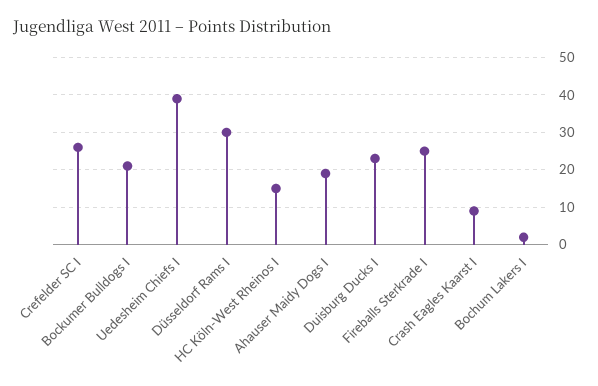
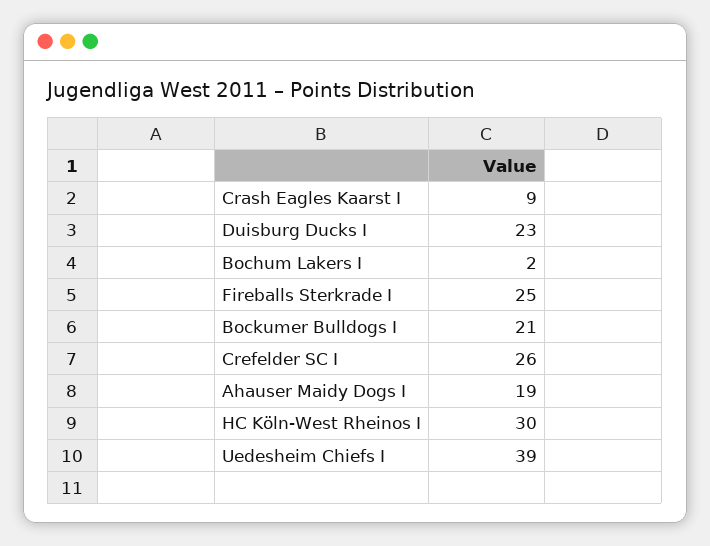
  {
    "Crefelder SC I": 26,
    "Bockumer Bulldogs I": 21,
    "Uedesheim Chiefs I": 39,
-   "Düsseldorf Rams I": 30,
-   "HC Köln-West Rheinos I": 15,
+   "HC Köln-West Rheinos I": 30,
    "Ahauser Maidy Dogs I": 19,
    "Duisburg Ducks I": 23,
    "Fireballs Sterkrade I": 25,
    "Crash Eagles Kaarst I": 9,
    "Bochum Lakers I": 2
  }

